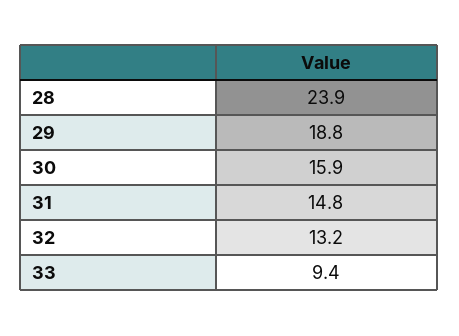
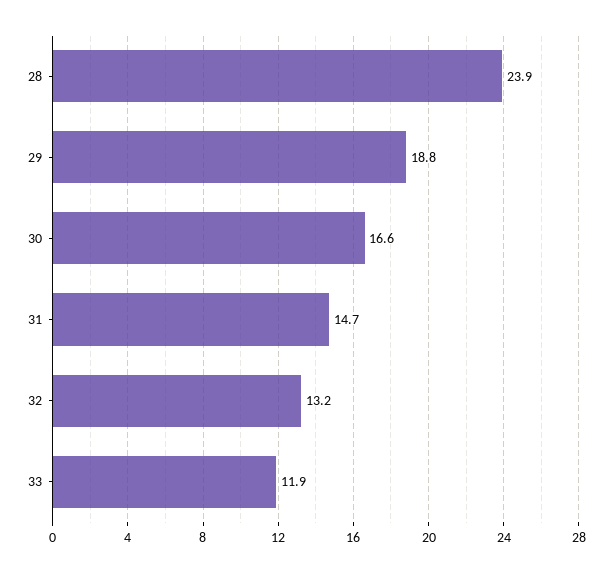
  {
    "28": 23.9,
    "29": 18.8,
-   "30": 15.9,
+   "30": 16.6,
-   "31": 14.8,
+   "31": 14.7,
    "32": 13.2,
-   "33": 9.4
+   "33": 11.9
  }

